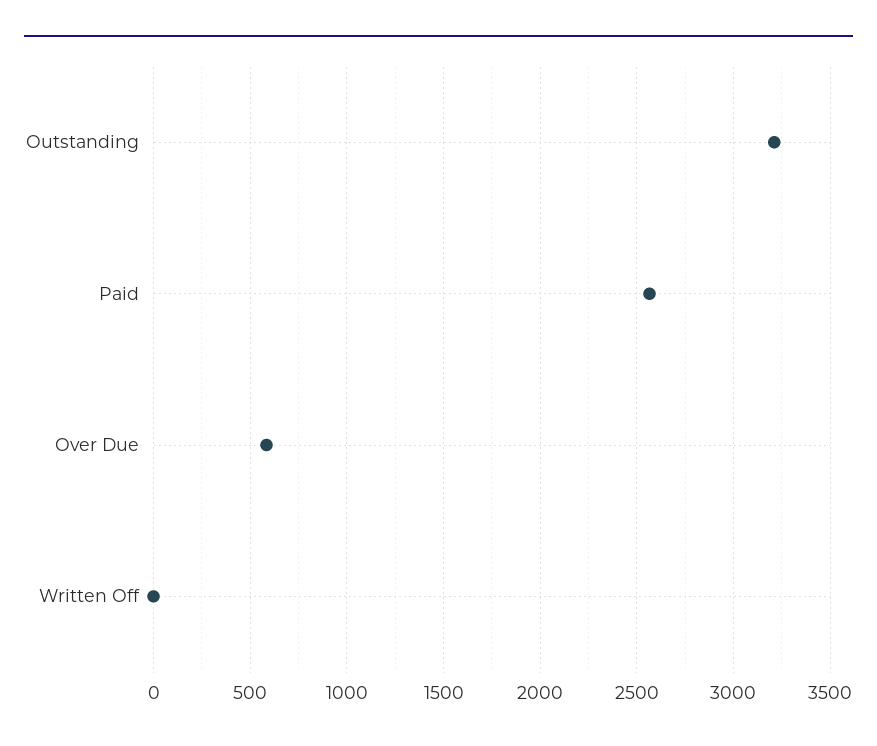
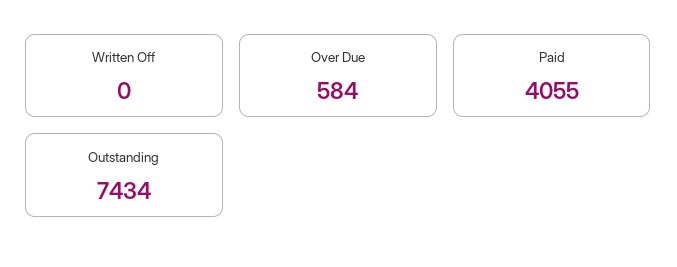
  {
-   "Outstanding": 3200,
+   "Outstanding": 7434,
-   "Paid": 2550,
+   "Paid": 4055,
    "Over Due": 584,
    "Written Off": 0
  }

